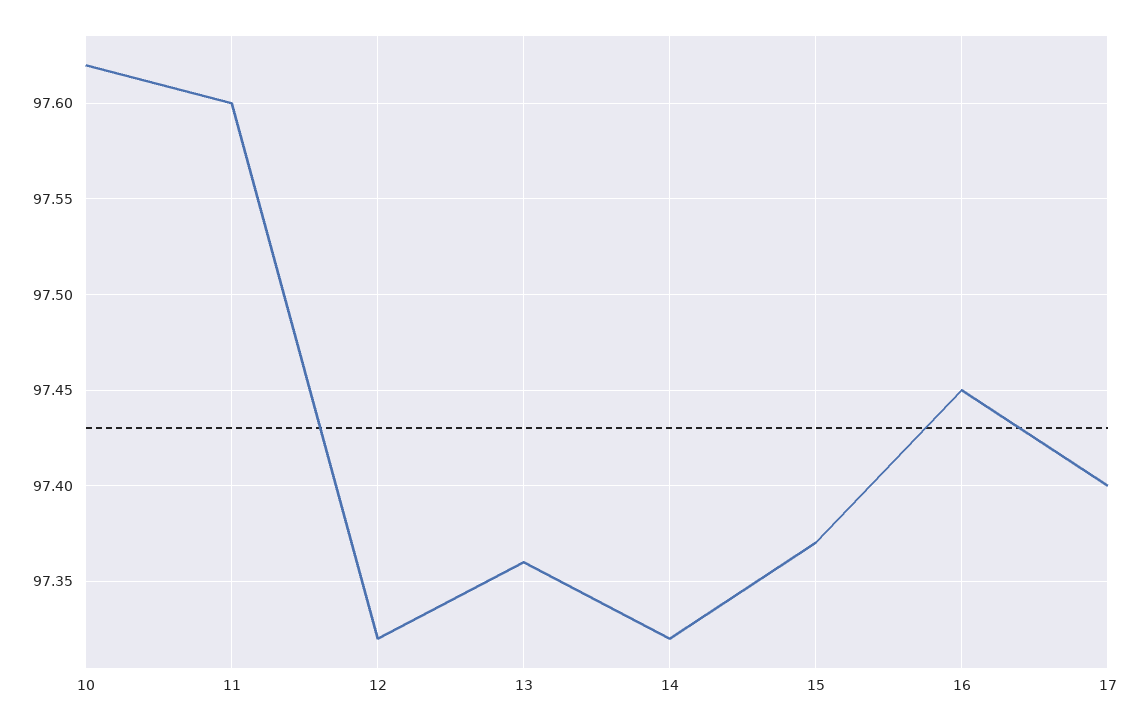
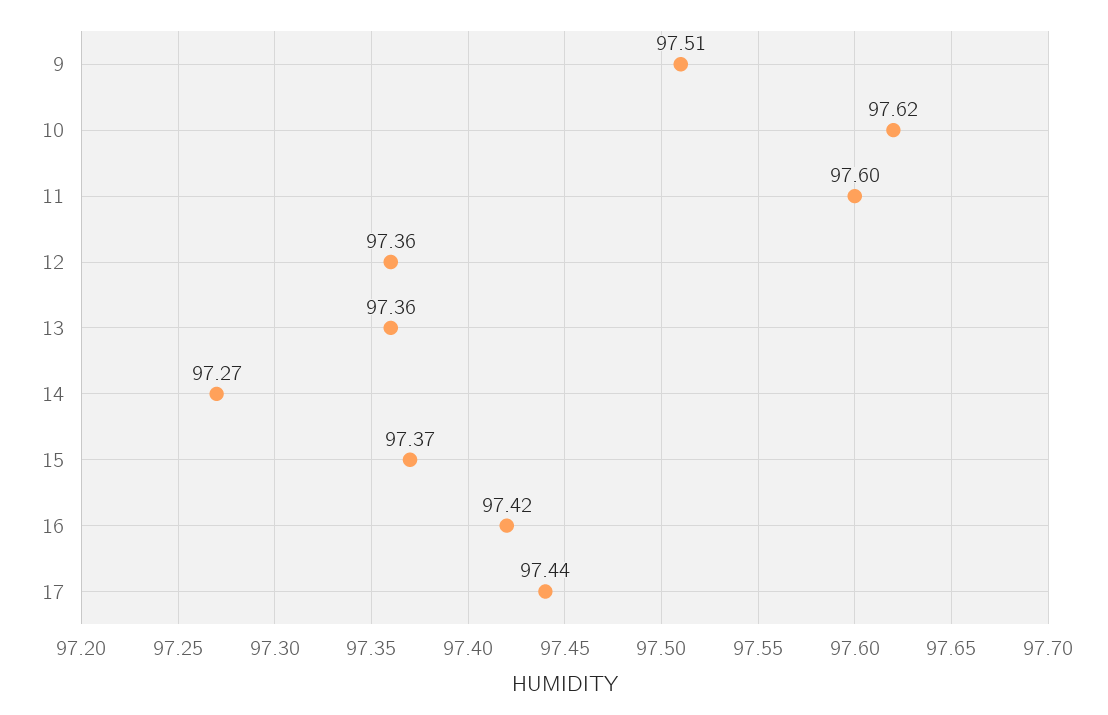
  {
    "10": 97.62,
    "11": 97.6,
-   "12": 97.32,
+   "12": 97.36,
    "13": 97.36,
-   "14": 97.32,
+   "14": 97.27,
    "15": 97.37,
-   "16": 97.45,
+   "16": 97.42,
-   "17": 97.4
+   "17": 97.44,
+   "9": 97.51
  }

